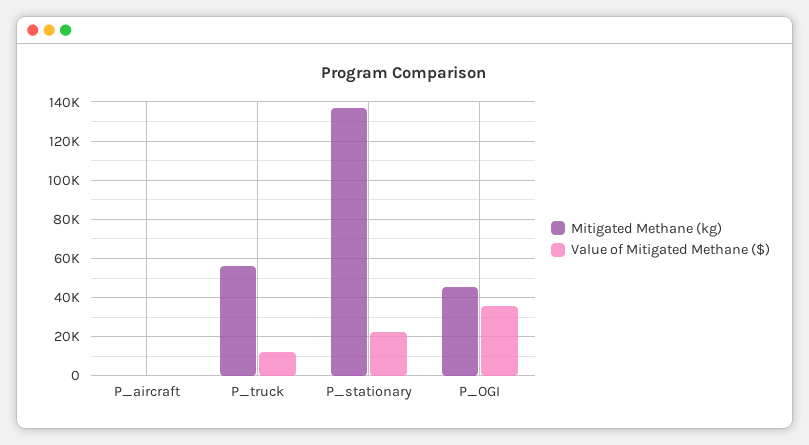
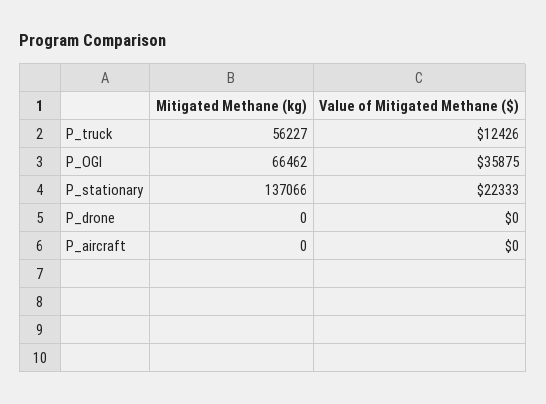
  {
    "Mitigated Methane (kg)": {
      "P_aircraft": 0,
      "P_truck": 56227,
      "P_stationary": 137066,
-     "P_OGI": 45000
+     "P_OGI": 66462,
+     "P_drone": 0
    },
    "Value of Mitigated Methane ($)": {
      "P_aircraft": 0,
      "P_truck": 12426,
      "P_stationary": 22333,
-     "P_OGI": 35875
+     "P_OGI": 35875,
+     "P_drone": 0
    }
  }

